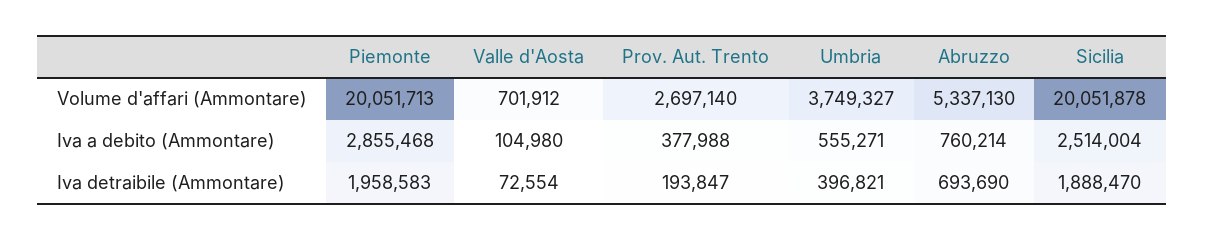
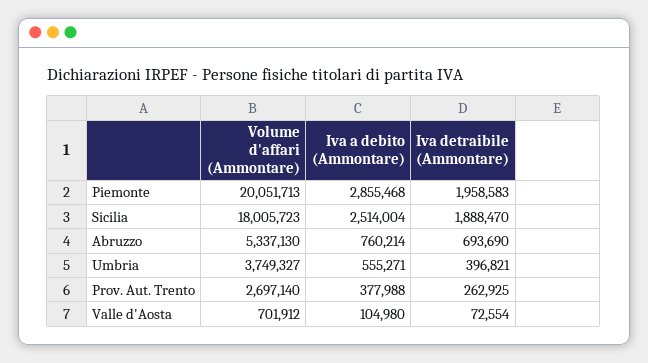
  {
    "Piemonte": {
      "Volume d'affari (Ammontare)": 20051713,
      "Iva a debito (Ammontare)": 2855468,
      "Iva detraibile (Ammontare)": 1958583
    },
    "Valle d'Aosta": {
      "Volume d'affari (Ammontare)": 701912,
      "Iva a debito (Ammontare)": 104980,
      "Iva detraibile (Ammontare)": 72554
    },
    "Prov. Aut. Trento": {
      "Volume d'affari (Ammontare)": 2697140,
      "Iva a debito (Ammontare)": 377988,
-     "Iva detraibile (Ammontare)": 193847
+     "Iva detraibile (Ammontare)": 262925
    },
    "Umbria": {
      "Volume d'affari (Ammontare)": 3749327,
      "Iva a debito (Ammontare)": 555271,
      "Iva detraibile (Ammontare)": 396821
    },
    "Abruzzo": {
      "Volume d'affari (Ammontare)": 5337130,
      "Iva a debito (Ammontare)": 760214,
      "Iva detraibile (Ammontare)": 693690
    },
    "Sicilia": {
-     "Volume d'affari (Ammontare)": 20051878,
+     "Volume d'affari (Ammontare)": 18005723,
      "Iva a debito (Ammontare)": 2514004,
      "Iva detraibile (Ammontare)": 1888470
    }
  }

